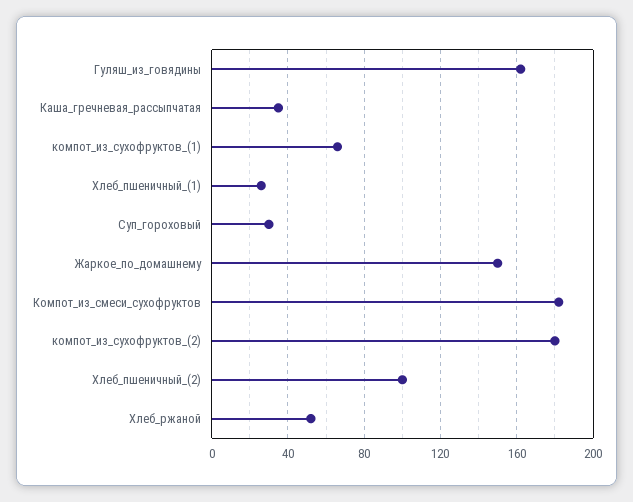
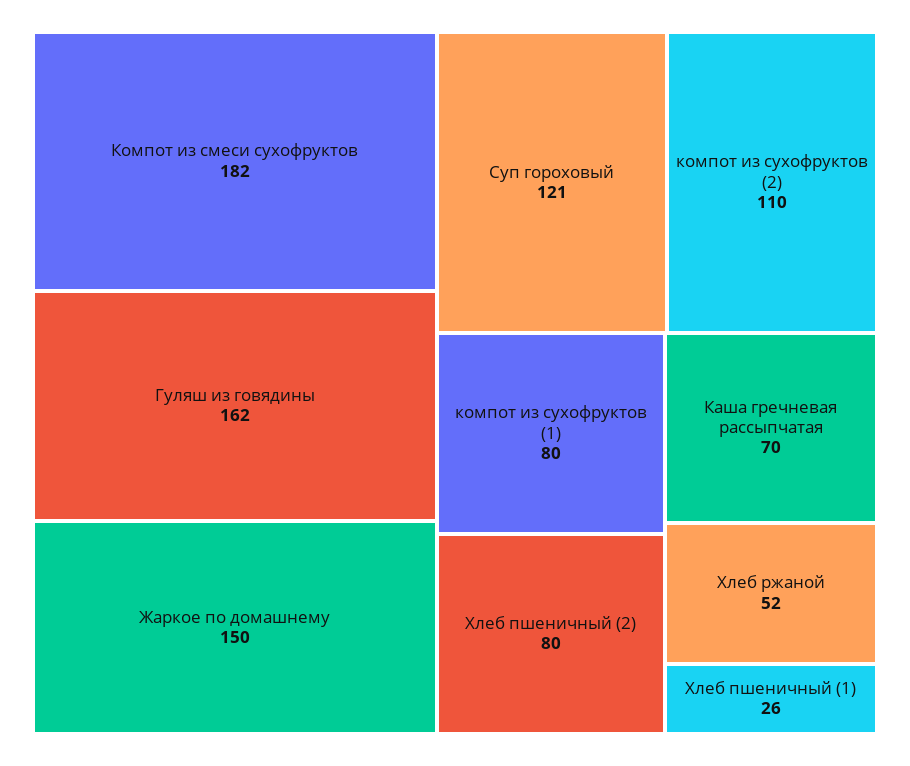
  {
    "Гуляш_из_говядины": 162,
-   "Каша_гречневая_рассыпчатая": 35,
+   "Каша_гречневая_рассыпчатая": 70,
-   "компот_из_сухофруктов_(1)": 65,
+   "компот_из_сухофруктов_(1)": 80,
    "Хлеб_пшеничный_(1)": 26,
-   "Суп_гороховый": 30,
+   "Суп_гороховый": 121,
    "Жаркое_по_домашнему": 150,
    "Компот_из_смеси_сухофруктов": 182,
-   "компот_из_сухофруктов_(2)": 180,
+   "компот_из_сухофруктов_(2)": 110,
-   "Хлеб_пшеничный_(2)": 100,
+   "Хлеб_пшеничный_(2)": 80,
    "Хлеб_ржаной": 52
  }

